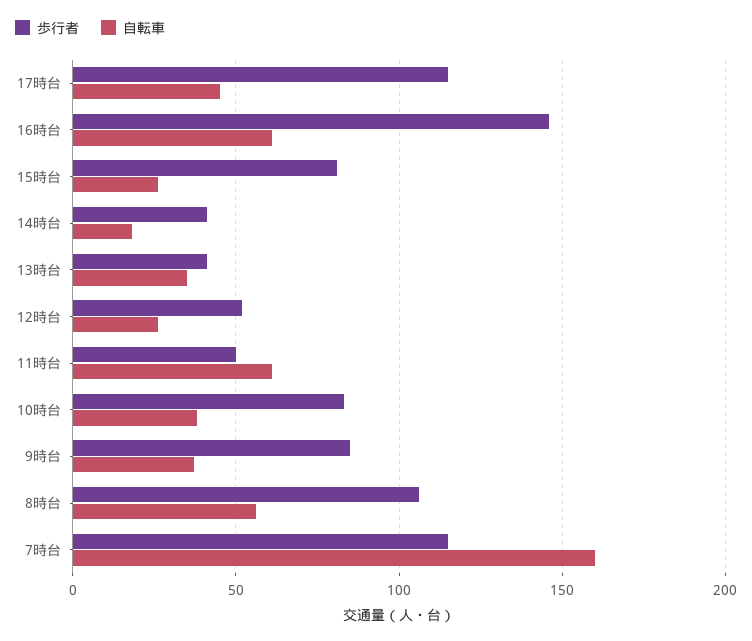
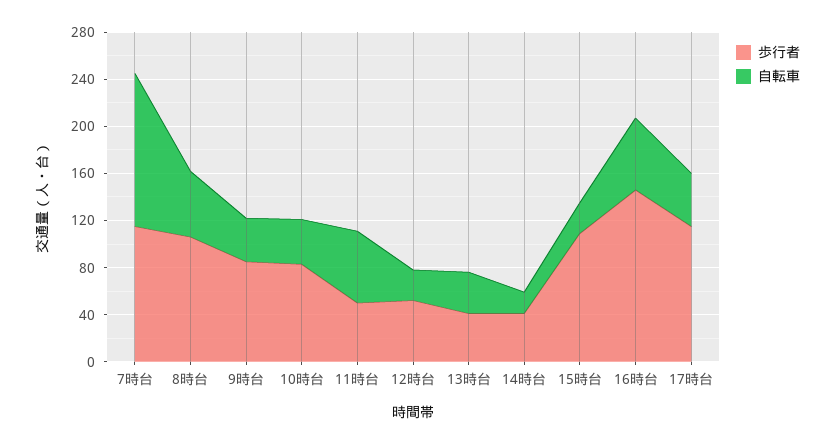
  {
    "歩行者": {
      "17時台": 115,
      "16時台": 145,
-     "15時台": 80,
+     "15時台": 110,
      "14時台": 40,
      "13時台": 40,
      "12時台": 50,
      "11時台": 50,
      "10時台": 85,
      "9時台": 85,
      "8時台": 105,
      "7時台": 115
    },
    "自転車": {
      "17時台": 45,
      "16時台": 60,
      "15時台": 25,
      "14時台": 20,
      "13時台": 35,
      "12時台": 25,
      "11時台": 60,
      "10時台": 40,
      "9時台": 35,
      "8時台": 55,
-     "7時台": 160
+     "7時台": 130
    }
  }

